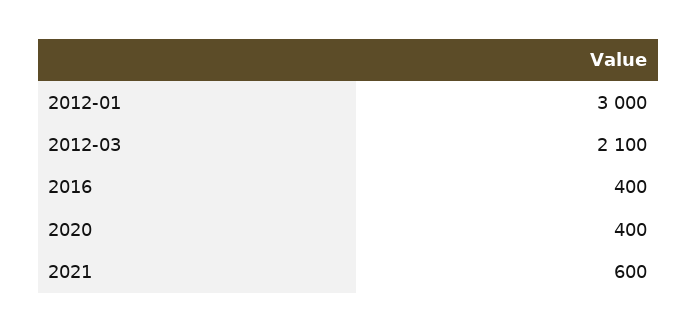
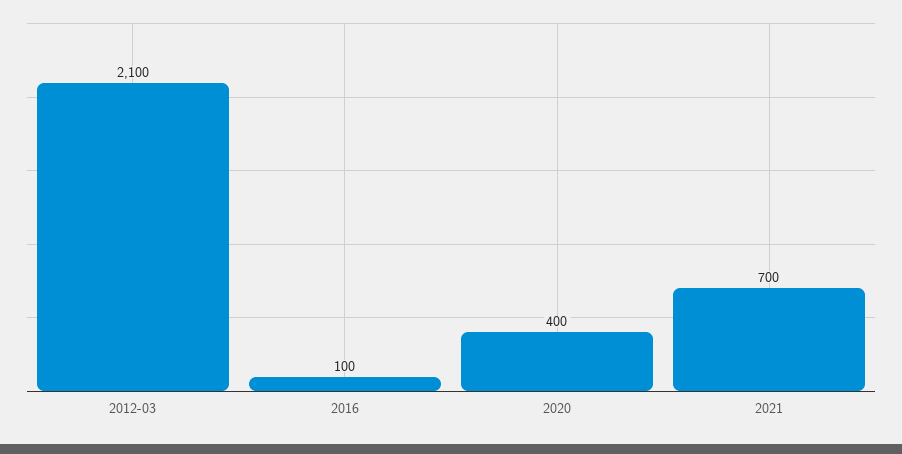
  {
-   "2012-01": 3000,
    "2012-03": 2100,
-   "2016": 400,
+   "2016": 100,
    "2020": 400,
-   "2021": 600
+   "2021": 700
  }

